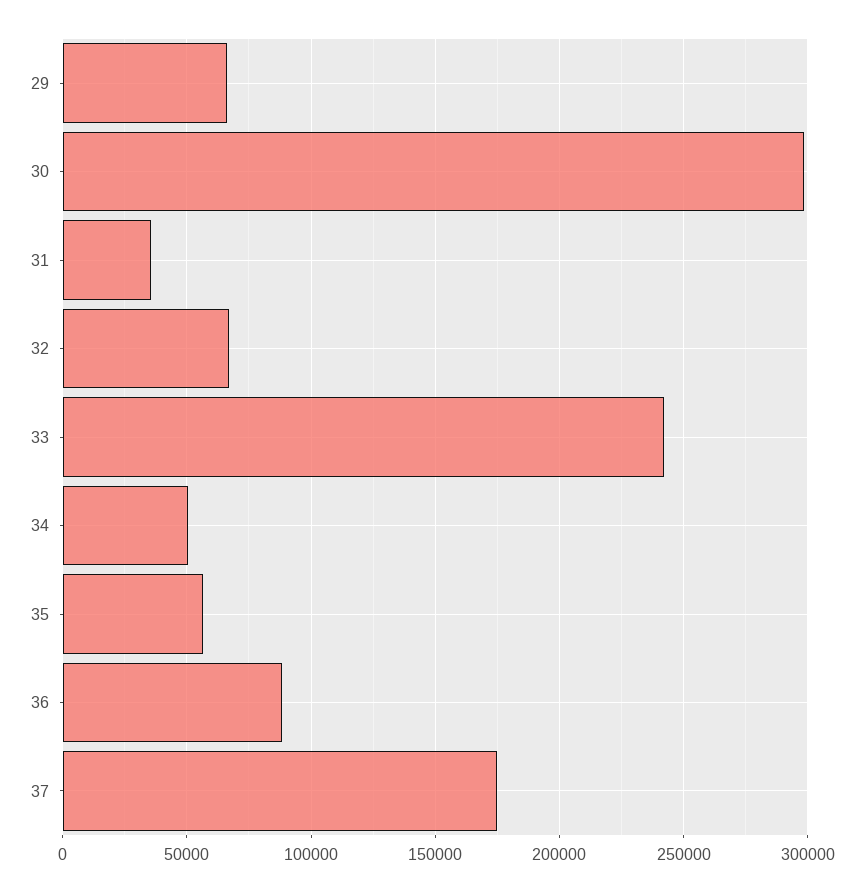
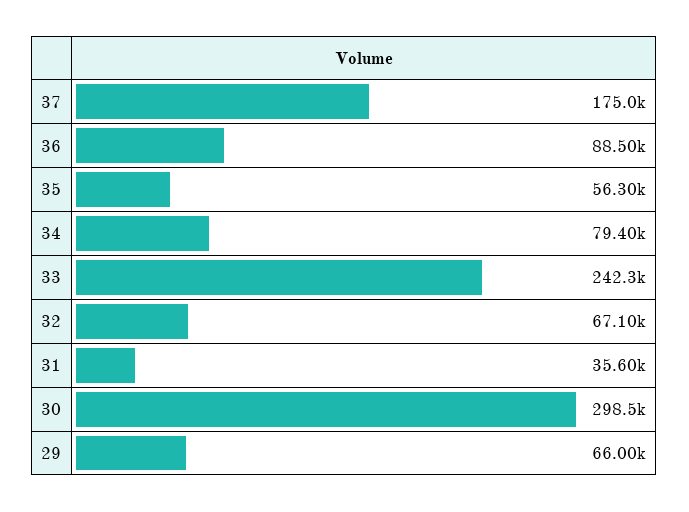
  {
    "29": 66000,
    "30": 298500,
    "31": 35600,
    "32": 67100,
    "33": 242300,
-   "34": 50000,
+   "34": 79400,
    "35": 56300,
    "36": 88500,
    "37": 175000
  }

